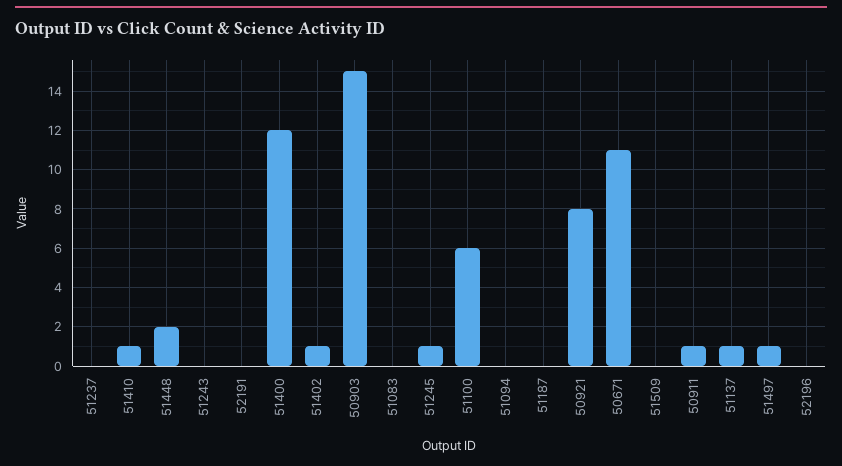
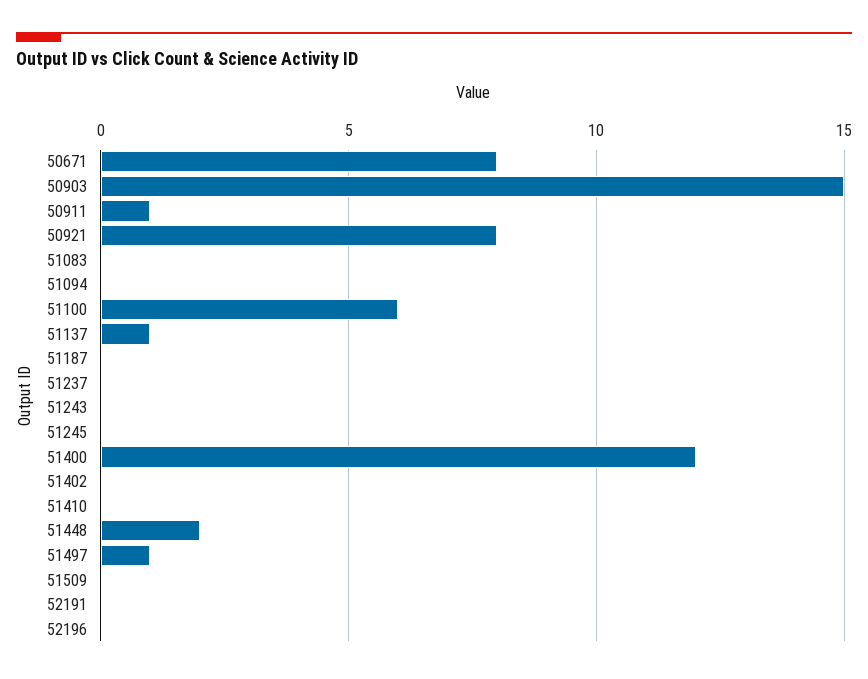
  {
    "51237": 0,
-   "51410": 1,
+   "51410": 0,
    "51448": 2,
    "51243": 0,
    "52191": 0,
    "51400": 12,
-   "51402": 1,
+   "51402": 0,
    "50903": 15,
    "51083": 0,
-   "51245": 1,
+   "51245": 0,
    "51100": 6,
    "51094": 0,
    "51187": 0,
    "50921": 8,
-   "50671": 11,
+   "50671": 8,
    "51509": 0,
    "50911": 1,
    "51137": 1,
    "51497": 1,
    "52196": 0
  }

